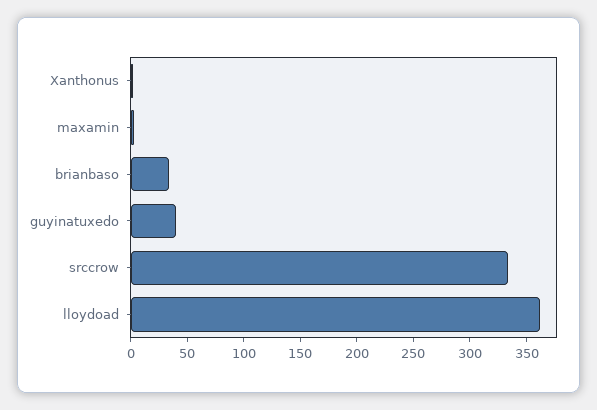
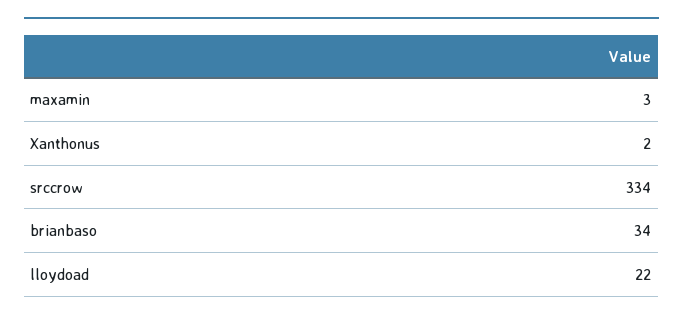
  {
    "Xanthonus": 2,
    "maxamin": 3,
    "brianbaso": 34,
-   "guyinatuxedo": 40,
    "srccrow": 334,
-   "lloydoad": 360
+   "lloydoad": 22
  }

